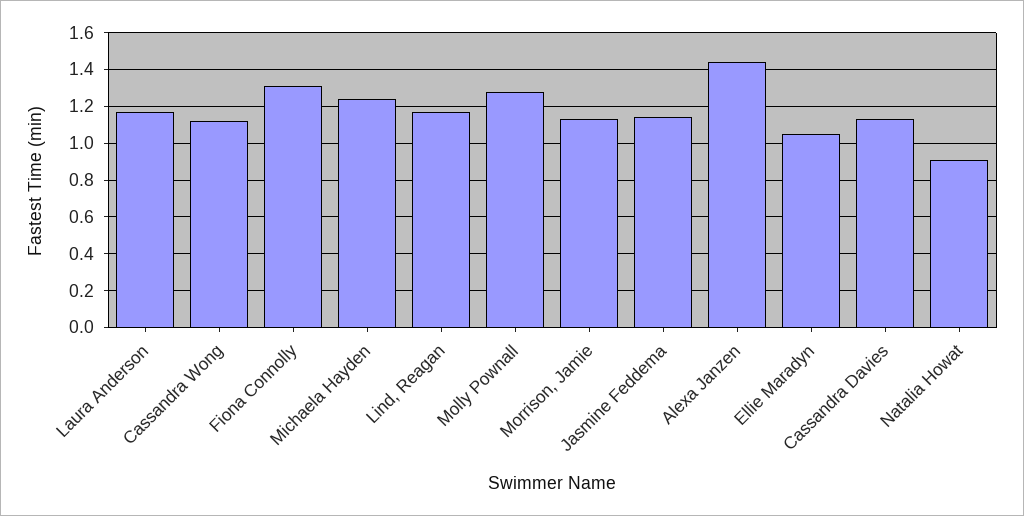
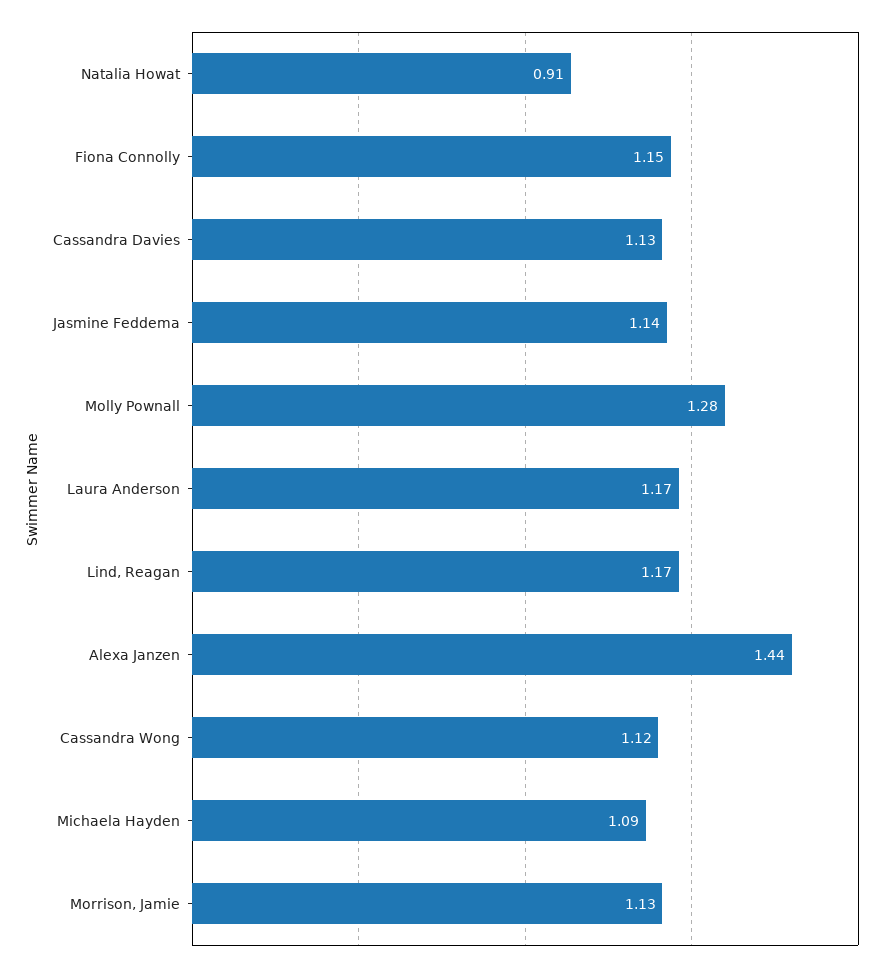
  {
    "Laura Anderson": 1.17,
    "Cassandra Wong": 1.12,
-   "Fiona Connolly": 1.3,
+   "Fiona Connolly": 1.15,
-   "Michaela Hayden": 1.25,
+   "Michaela Hayden": 1.09,
    "Lind, Reagan": 1.17,
    "Molly Pownall": 1.28,
    "Morrison, Jamie": 1.13,
    "Jasmine Feddema": 1.14,
    "Alexa Janzen": 1.44,
-   "Ellie Maradyn": 1.05,
    "Cassandra Davies": 1.13,
    "Natalia Howat": 0.91
  }

